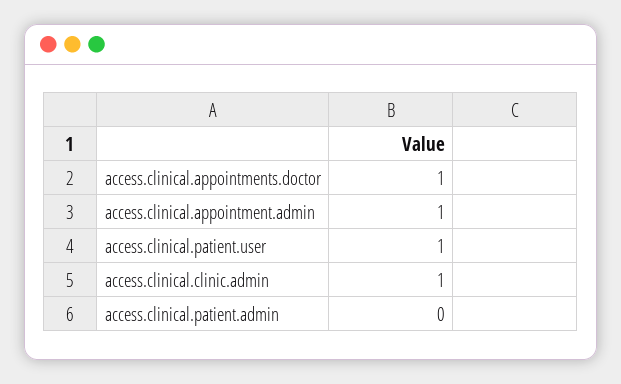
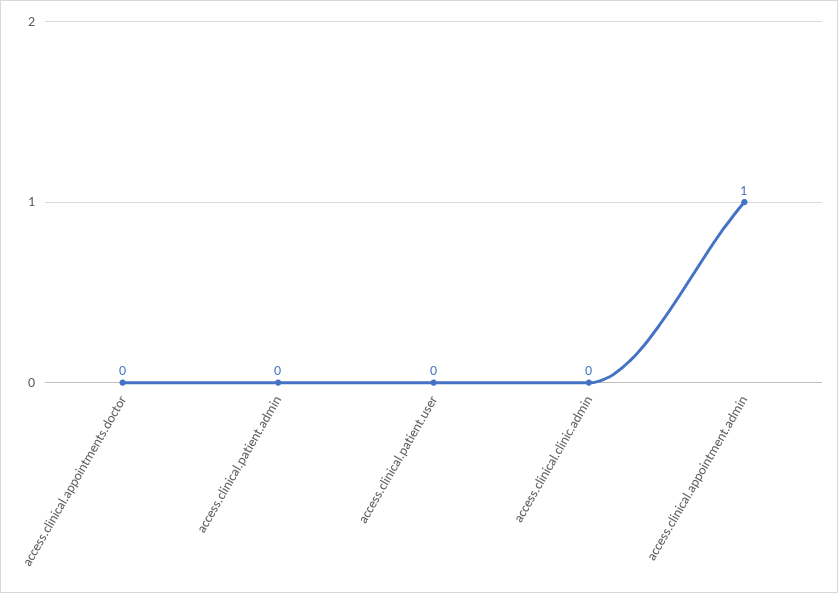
  {
-   "access.clinical.appointments.doctor": 1,
+   "access.clinical.appointments.doctor": 0,
    "access.clinical.appointment.admin": 1,
-   "access.clinical.patient.user": 1,
+   "access.clinical.patient.user": 0,
-   "access.clinical.clinic.admin": 1,
+   "access.clinical.clinic.admin": 0,
    "access.clinical.patient.admin": 0
  }

